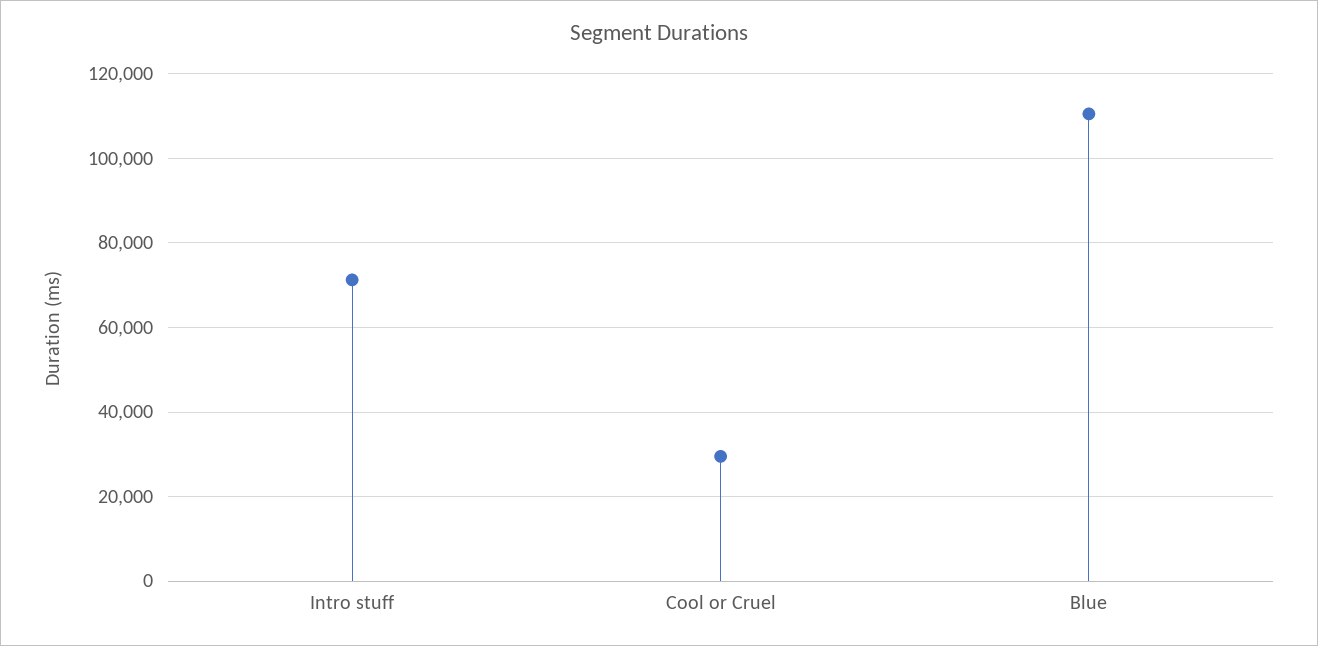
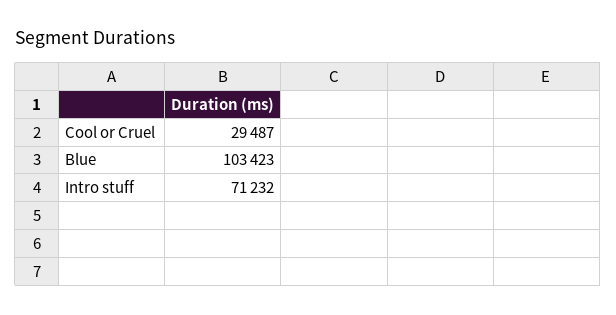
  {
    "Intro stuff": 71232,
    "Cool or Cruel": 29487,
-   "Blue": 110000
+   "Blue": 103423
  }

